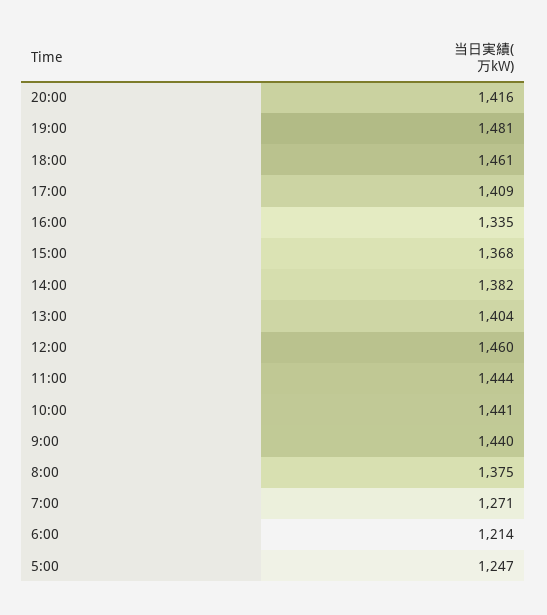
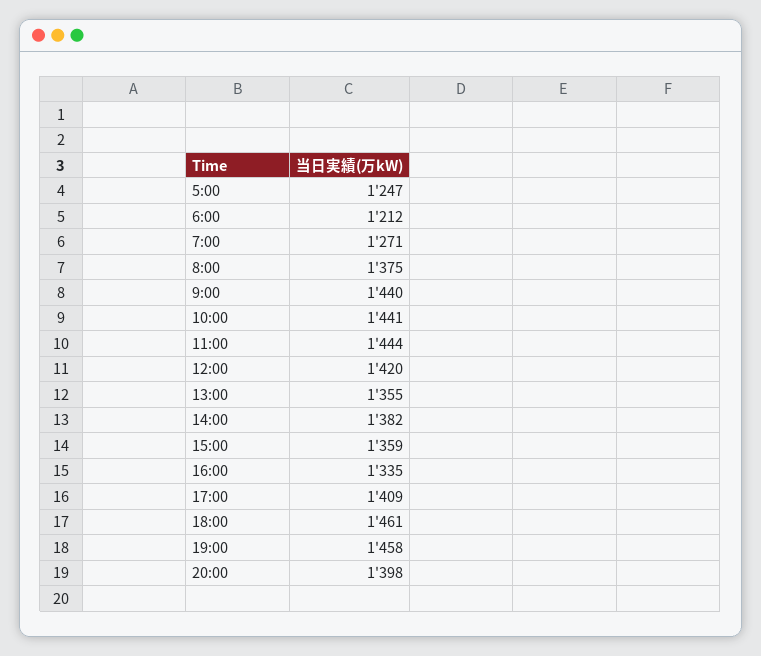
  {
-   "20:00": 1416,
+   "20:00": 1398,
-   "19:00": 1481,
+   "19:00": 1458,
    "18:00": 1461,
    "17:00": 1409,
    "16:00": 1335,
-   "15:00": 1368,
+   "15:00": 1359,
    "14:00": 1382,
-   "13:00": 1404,
+   "13:00": 1355,
-   "12:00": 1460,
+   "12:00": 1420,
    "11:00": 1444,
    "10:00": 1441,
    "9:00": 1440,
    "8:00": 1375,
    "7:00": 1271,
-   "6:00": 1214,
+   "6:00": 1212,
    "5:00": 1247
  }

